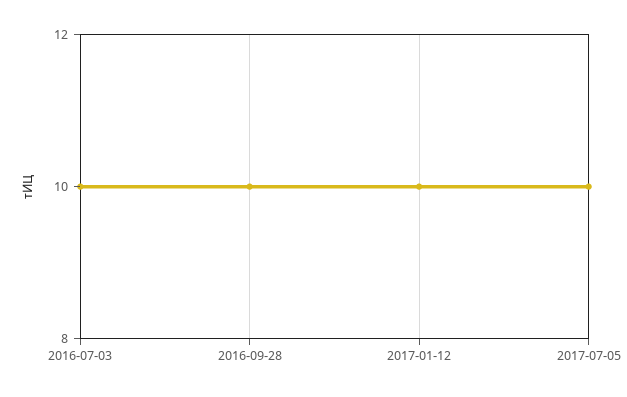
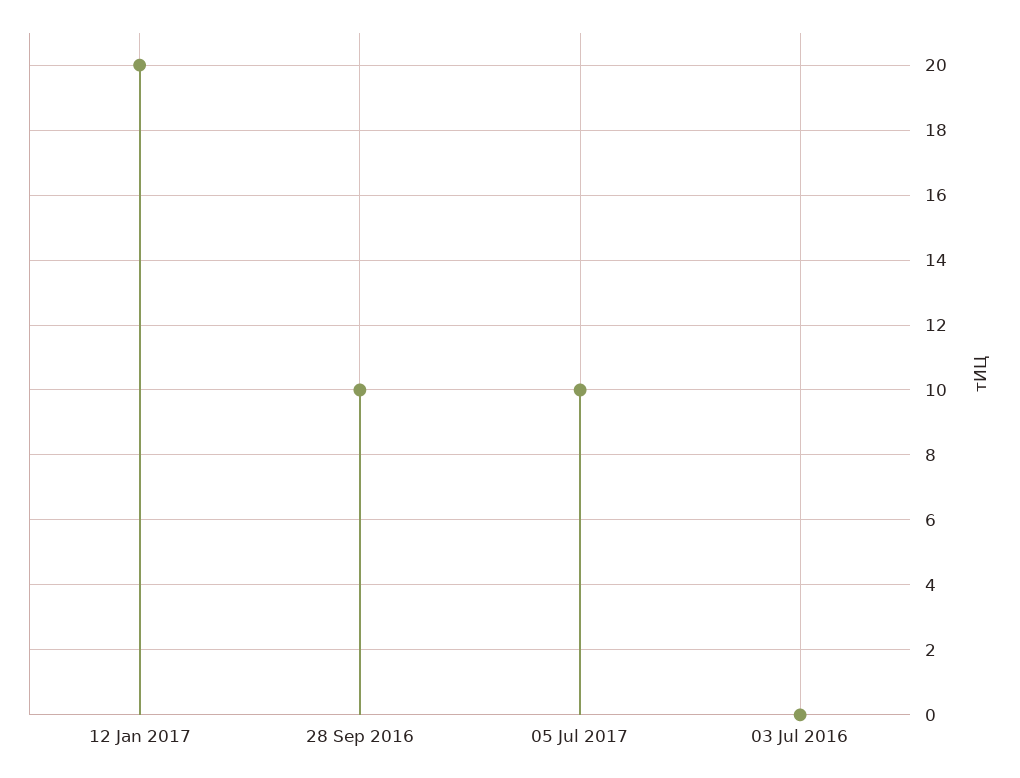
  {
-   "2016-07-03": 10,
+   "2016-07-03": 0,
    "2016-09-28": 10,
-   "2017-01-12": 10,
+   "2017-01-12": 20,
    "2017-07-05": 10
  }

